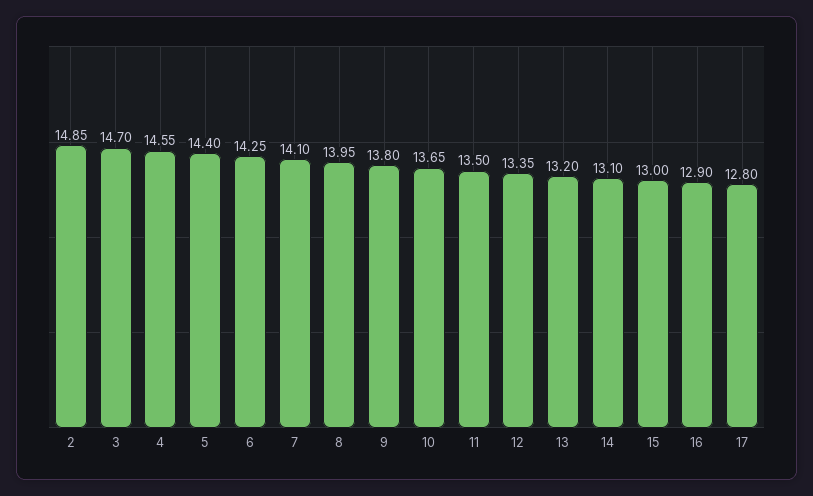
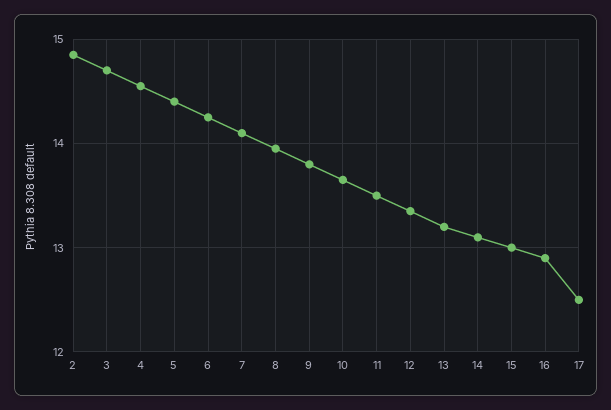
  {
    "2": 14.85,
    "3": 14.7,
    "4": 14.55,
    "5": 14.4,
    "6": 14.25,
    "7": 14.1,
    "8": 13.95,
    "9": 13.8,
    "10": 13.65,
    "11": 13.5,
    "12": 13.35,
    "13": 13.2,
    "14": 13.1,
    "15": 13,
    "16": 12.9,
-   "17": 12.8
+   "17": 12.5
  }

